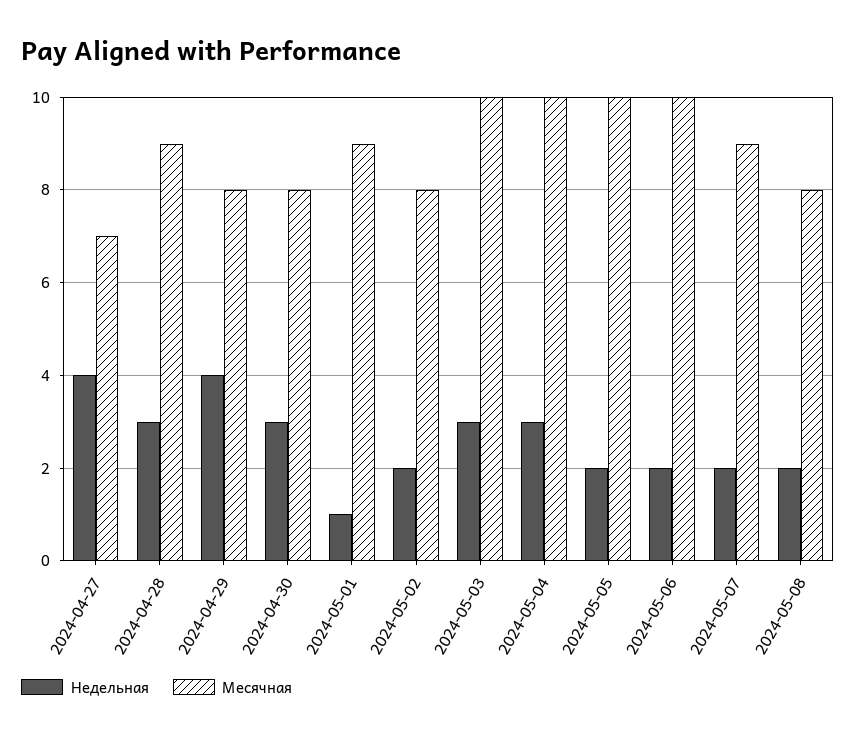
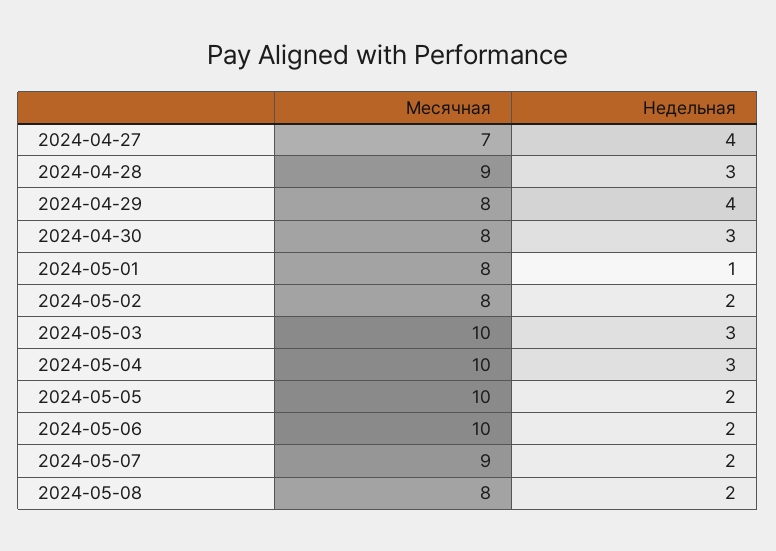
  {
    "Недельная": {
      "2024-04-27": 4,
      "2024-04-28": 3,
      "2024-04-29": 4,
      "2024-04-30": 3,
      "2024-05-01": 1,
      "2024-05-02": 2,
      "2024-05-03": 3,
      "2024-05-04": 3,
      "2024-05-05": 2,
      "2024-05-06": 2,
      "2024-05-07": 2,
      "2024-05-08": 2
    },
    "Месячная": {
      "2024-04-27": 7,
      "2024-04-28": 9,
      "2024-04-29": 8,
      "2024-04-30": 8,
-     "2024-05-01": 9,
+     "2024-05-01": 8,
      "2024-05-02": 8,
      "2024-05-03": 10,
      "2024-05-04": 10,
      "2024-05-05": 10,
      "2024-05-06": 10,
      "2024-05-07": 9,
      "2024-05-08": 8
    }
  }

